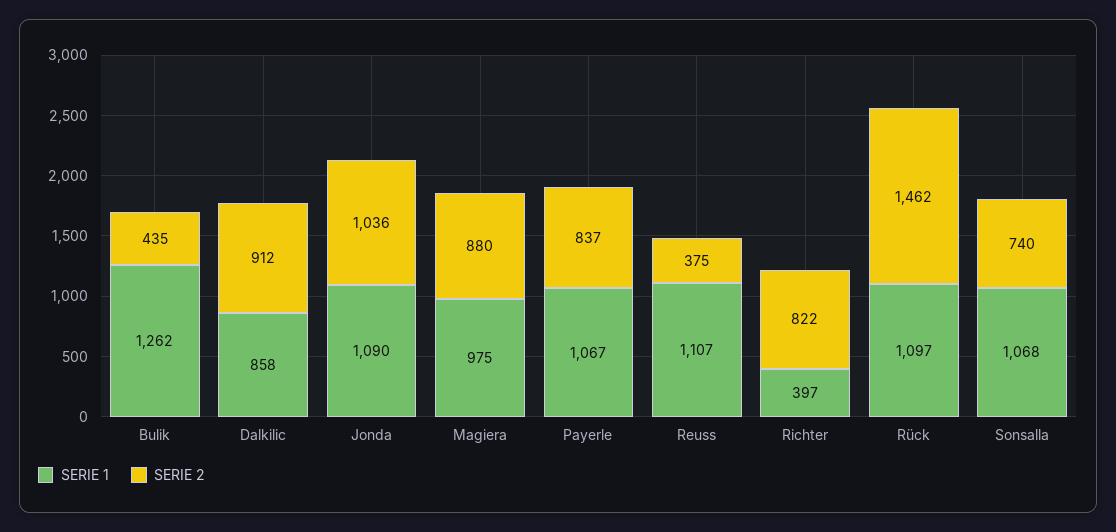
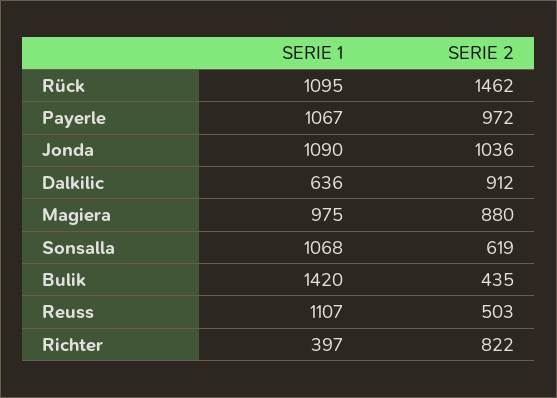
  {
    "SERIE 1": {
-     "Bulik": 1262,
+     "Bulik": 1420,
-     "Dalkilic": 858,
+     "Dalkilic": 636,
      "Jonda": 1090,
      "Magiera": 975,
      "Payerle": 1067,
      "Reuss": 1107,
      "Richter": 397,
-     "Rück": 1097,
+     "Rück": 1095,
      "Sonsalla": 1068
    },
    "SERIE 2": {
      "Bulik": 435,
      "Dalkilic": 912,
      "Jonda": 1036,
      "Magiera": 880,
-     "Payerle": 837,
+     "Payerle": 972,
-     "Reuss": 375,
+     "Reuss": 503,
      "Richter": 822,
      "Rück": 1462,
-     "Sonsalla": 740
+     "Sonsalla": 619
    }
  }

